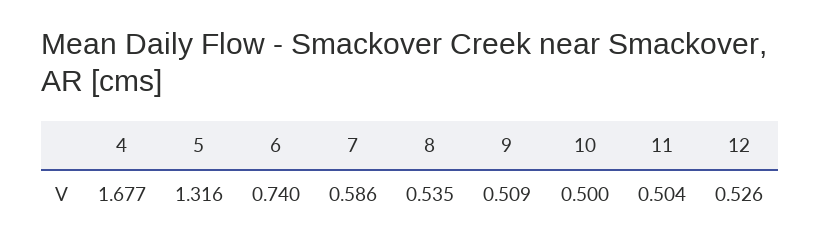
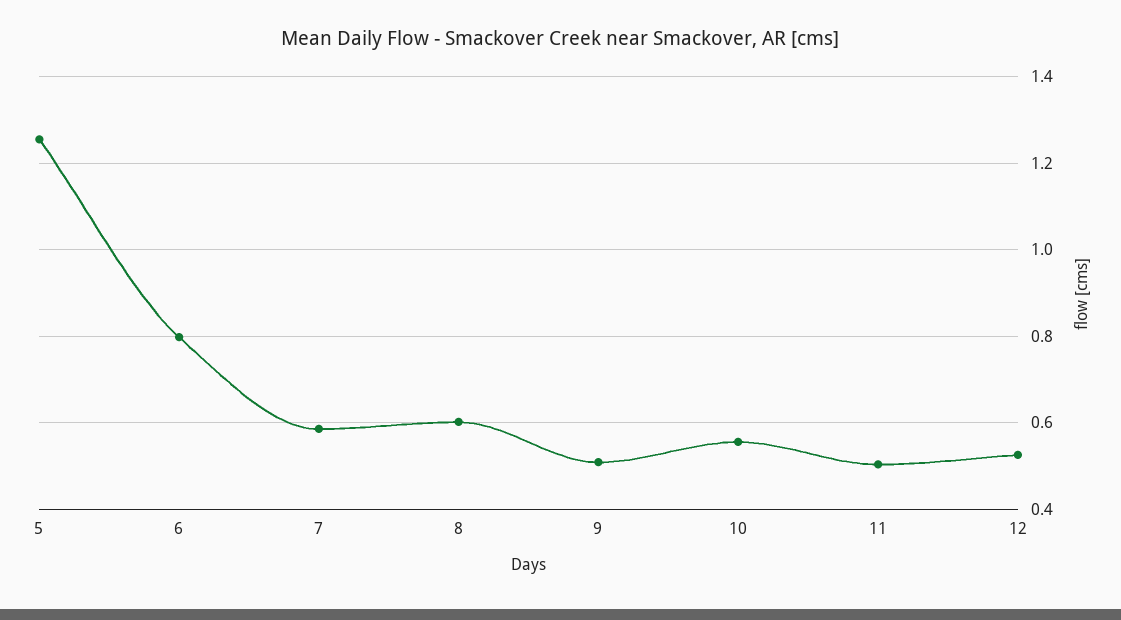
  {
-   "4": 1.677,
-   "5": 1.316,
+   "5": 1.26,
-   "6": 0.74,
+   "6": 0.8,
    "7": 0.586,
-   "8": 0.535,
+   "8": 0.6,
    "9": 0.509,
-   "10": 0.5,
+   "10": 0.56,
    "11": 0.504,
    "12": 0.526
  }

